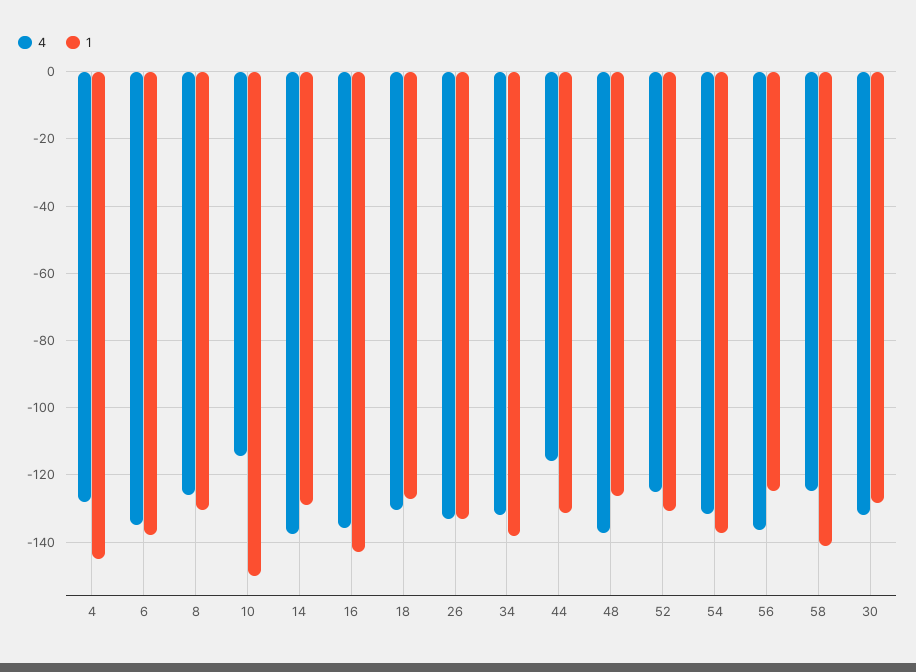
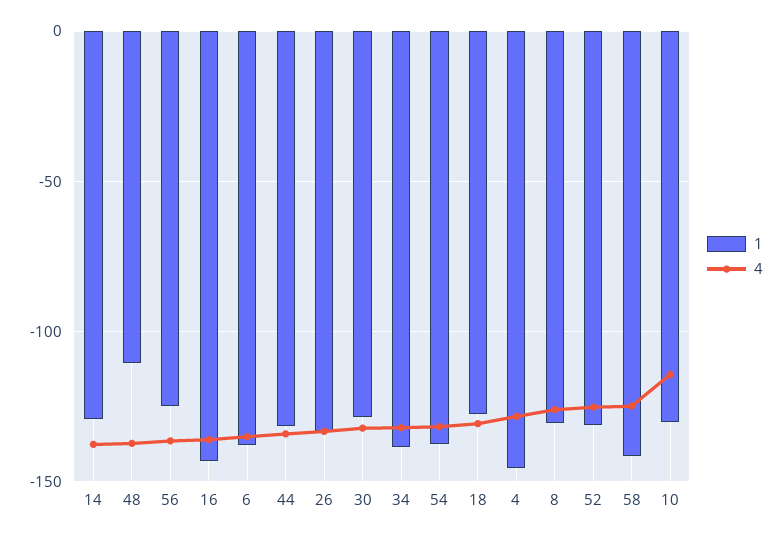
  {
    "4": {
      "4": -128,
      "6": -134,
      "8": -126,
      "10": -114,
      "14": -138,
      "16": -136,
      "18": -130,
      "26": -134,
      "34": -132,
-     "44": -116,
+     "44": -135,
      "48": -138,
      "52": -126,
      "54": -132,
      "56": -136,
      "58": -124,
      "30": -132
    },
    "1": {
      "4": -146,
      "6": -138,
      "8": -130,
-     "10": -150,
+     "10": -130,
      "14": -128,
      "16": -144,
      "18": -128,
      "26": -134,
      "34": -138,
      "44": -132,
-     "48": -126,
+     "48": -110,
      "52": -130,
      "54": -138,
      "56": -124,
      "58": -142,
      "30": -128
    }
  }

